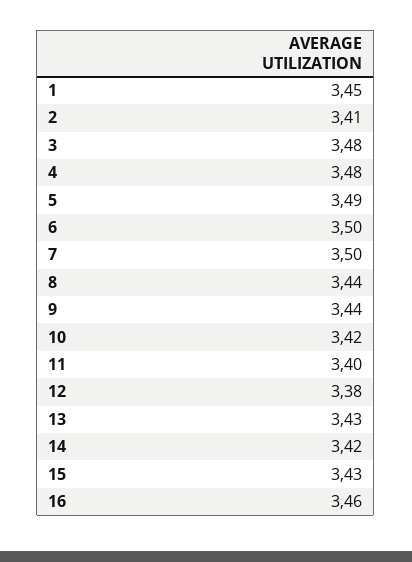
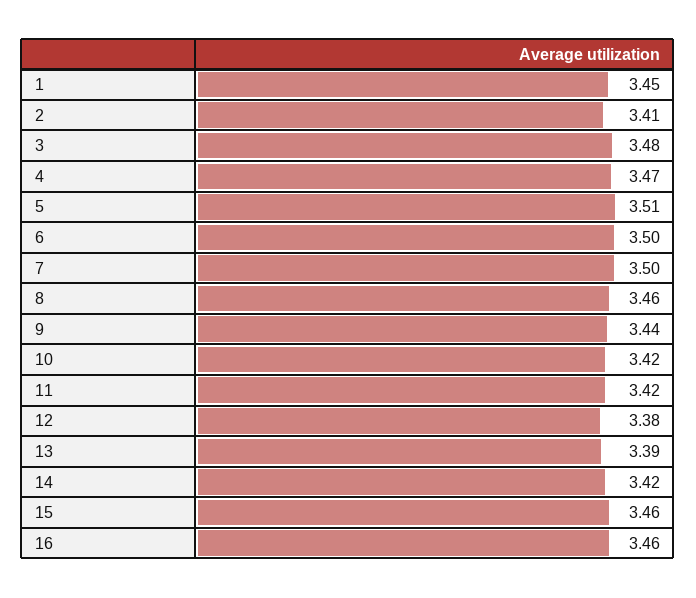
  {
    "1": 3.45,
    "2": 3.41,
    "3": 3.48,
-   "4": 3.48,
+   "4": 3.47,
-   "5": 3.49,
+   "5": 3.51,
    "6": 3.5,
    "7": 3.5,
-   "8": 3.44,
+   "8": 3.46,
    "9": 3.44,
    "10": 3.42,
-   "11": 3.4,
+   "11": 3.42,
    "12": 3.38,
-   "13": 3.43,
+   "13": 3.39,
    "14": 3.42,
-   "15": 3.43,
+   "15": 3.46,
    "16": 3.46
  }

